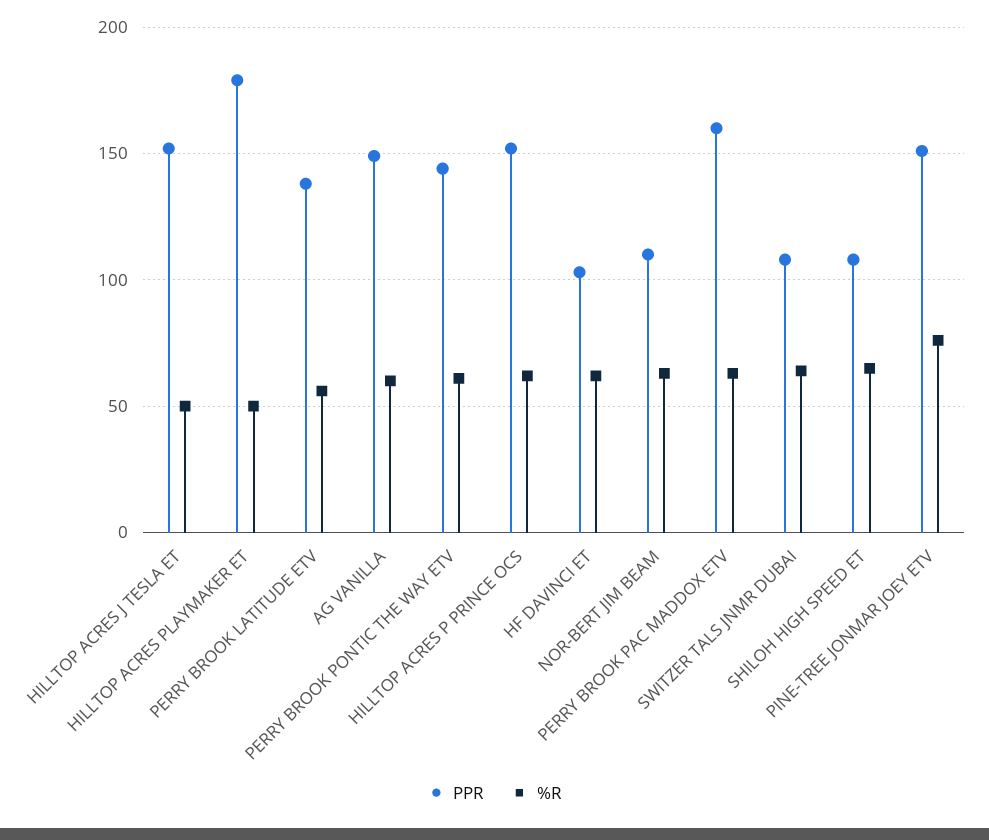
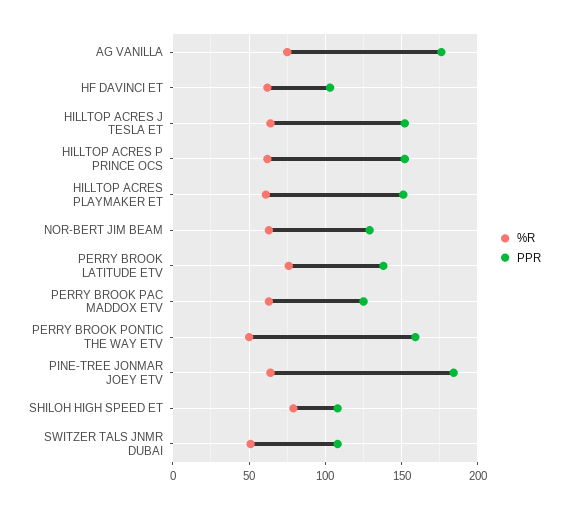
  {
    "PPR": {
      "HILLTOP ACRES J TESLA ET": 150,
-     "HILLTOP ACRES PLAYMAKER ET": 180,
+     "HILLTOP ACRES PLAYMAKER ET": 150,
      "PERRY BROOK LATITUDE ETV": 140,
-     "AG VANILLA": 150,
+     "AG VANILLA": 175,
-     "PERRY BROOK PONTIC THE WAY ETV": 145,
+     "PERRY BROOK PONTIC THE WAY ETV": 160,
      "HILLTOP ACRES P PRINCE OCS": 150,
      "HF DAVINCI ET": 105,
-     "NOR-BERT JIM BEAM": 110,
+     "NOR-BERT JIM BEAM": 130,
-     "PERRY BROOK PAC MADDOX ETV": 160,
+     "PERRY BROOK PAC MADDOX ETV": 125,
      "SWITZER TALS JNMR DUBAI": 110,
      "SHILOH HIGH SPEED ET": 110,
-     "PINE-TREE JONMAR JOEY ETV": 150
+     "PINE-TREE JONMAR JOEY ETV": 185
    },
    "%R": {
-     "HILLTOP ACRES J TESLA ET": 50,
+     "HILLTOP ACRES J TESLA ET": 65,
-     "HILLTOP ACRES PLAYMAKER ET": 50,
+     "HILLTOP ACRES PLAYMAKER ET": 60,
-     "PERRY BROOK LATITUDE ETV": 55,
+     "PERRY BROOK LATITUDE ETV": 75,
-     "AG VANILLA": 60,
+     "AG VANILLA": 75,
-     "PERRY BROOK PONTIC THE WAY ETV": 60,
+     "PERRY BROOK PONTIC THE WAY ETV": 50,
      "HILLTOP ACRES P PRINCE OCS": 60,
      "HF DAVINCI ET": 60,
      "NOR-BERT JIM BEAM": 65,
      "PERRY BROOK PAC MADDOX ETV": 65,
-     "SWITZER TALS JNMR DUBAI": 65,
+     "SWITZER TALS JNMR DUBAI": 50,
-     "SHILOH HIGH SPEED ET": 65,
+     "SHILOH HIGH SPEED ET": 80,
-     "PINE-TREE JONMAR JOEY ETV": 75
+     "PINE-TREE JONMAR JOEY ETV": 65
    }
  }

